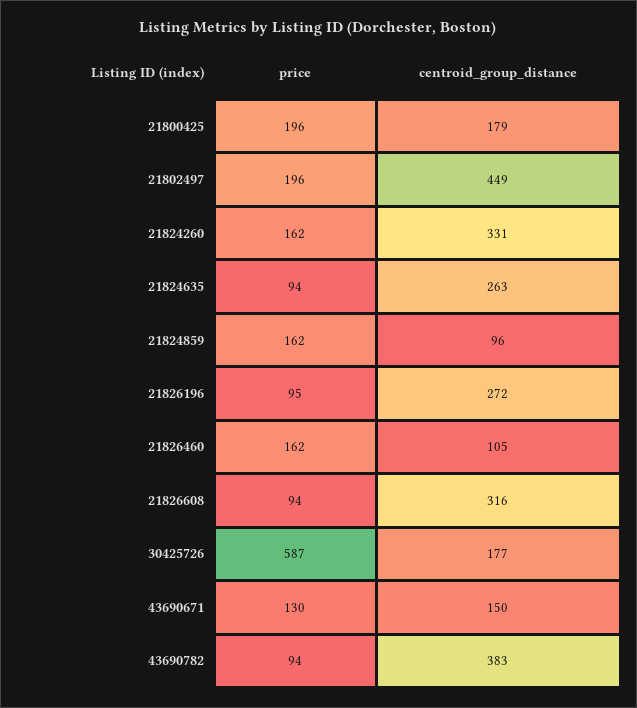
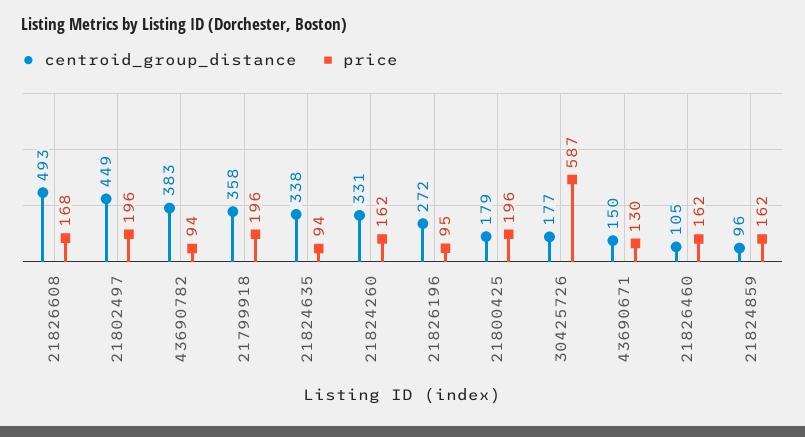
  {
    "price": {
      "21800425": 196,
      "21802497": 196,
      "21824260": 162,
      "21824635": 94,
      "21824859": 162,
      "21826196": 95,
      "21826460": 162,
-     "21826608": 94,
+     "21826608": 168,
      "30425726": 587,
      "43690671": 130,
-     "43690782": 94
+     "43690782": 94,
+     "21799918": 196
    },
    "centroid_group_distance": {
      "21800425": 179,
      "21802497": 449,
      "21824260": 331,
-     "21824635": 263,
+     "21824635": 338,
      "21824859": 96,
      "21826196": 272,
      "21826460": 105,
-     "21826608": 316,
+     "21826608": 493,
      "30425726": 177,
      "43690671": 150,
-     "43690782": 383
+     "43690782": 383,
+     "21799918": 358
    }
  }

